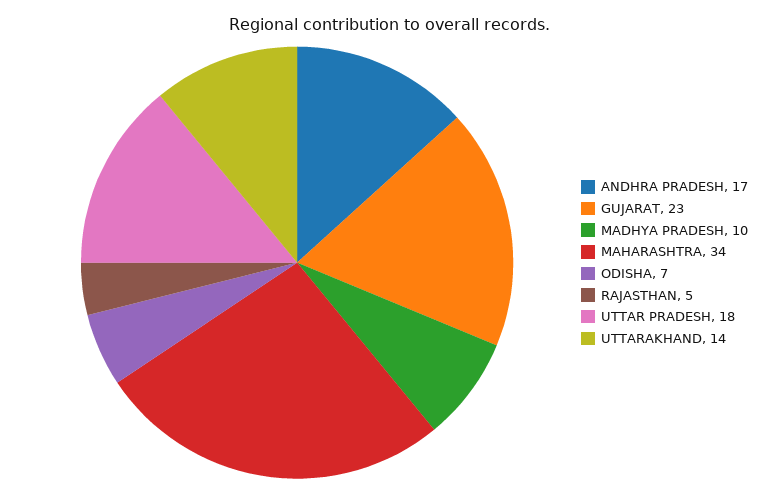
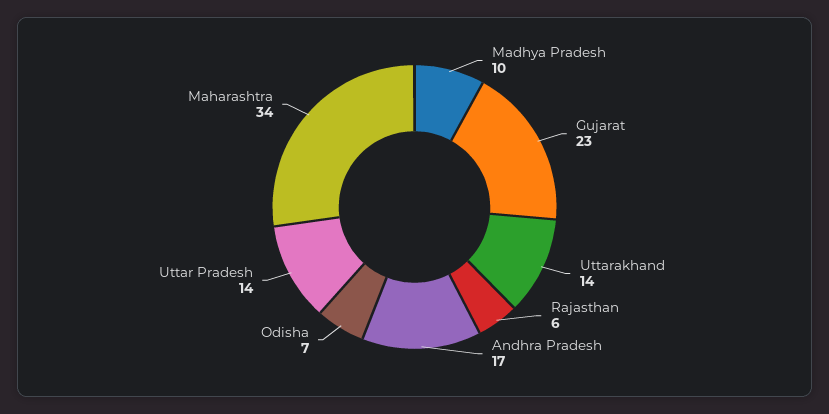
  {
    "ANDHRA PRADESH": 17,
    "GUJARAT": 23,
    "MADHYA PRADESH": 10,
    "MAHARASHTRA": 34,
    "ODISHA": 7,
-   "RAJASTHAN": 5,
+   "RAJASTHAN": 6,
-   "UTTAR PRADESH": 18,
+   "UTTAR PRADESH": 14,
    "UTTARAKHAND": 14
  }

